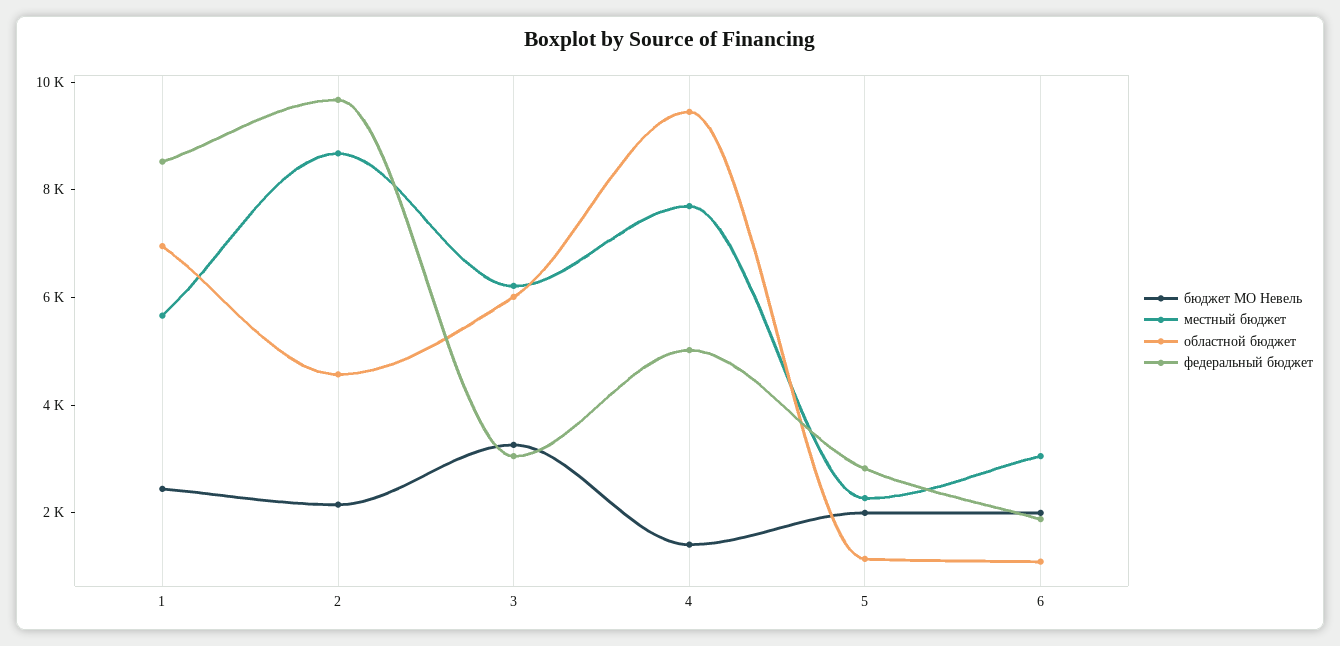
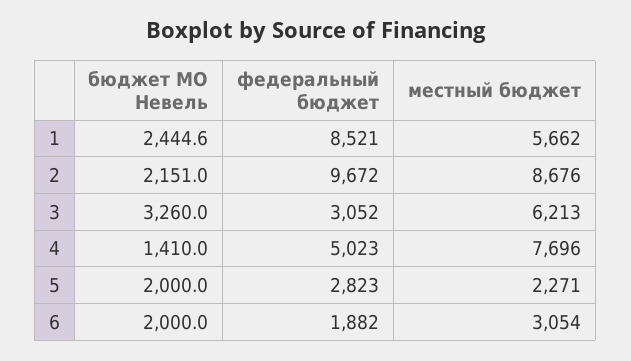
  {
    "бюджет МО Невель": {
      "1": 2444.6,
      "2": 2151,
      "3": 3260,
      "4": 1410,
      "5": 2000,
      "6": 2000
    },
    "местный бюджет": {
      "1": 5662,
      "2": 8676,
      "3": 6213,
      "4": 7696,
      "5": 2271,
      "6": 3054
    },
-   "областной бюджет": {
-     "1": 7000,
-     "2": 4500,
-     "3": 6000,
-     "4": 9500,
-     "5": 1000,
-     "6": 1000
-   },
    "федеральный бюджет": {
      "1": 8521,
      "2": 9672,
      "3": 3052,
      "4": 5023,
      "5": 2823,
      "6": 1882
    }
  }

